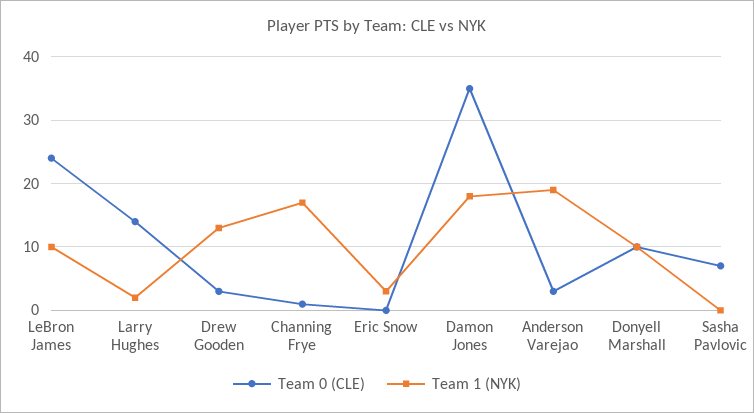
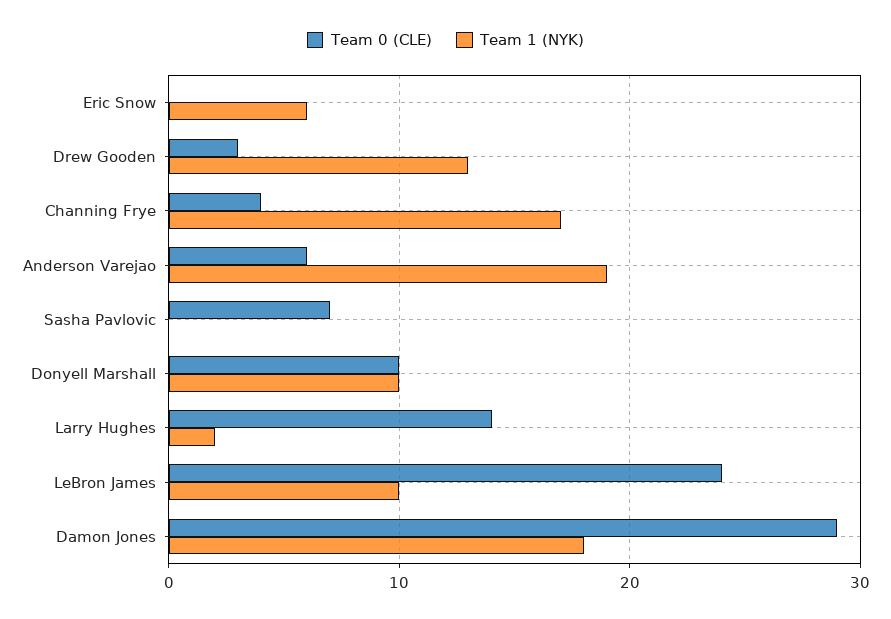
  {
    "Team 0 (CLE)": {
      "LeBron James": 24,
      "Larry Hughes": 14,
      "Drew Gooden": 3,
-     "Channing Frye": 1,
+     "Channing Frye": 4,
      "Eric Snow": 0,
-     "Damon Jones": 35,
+     "Damon Jones": 29,
-     "Anderson Varejao": 3,
+     "Anderson Varejao": 6,
      "Donyell Marshall": 10,
      "Sasha Pavlovic": 7
    },
    "Team 1 (NYK)": {
      "LeBron James": 10,
      "Larry Hughes": 2,
      "Drew Gooden": 13,
      "Channing Frye": 17,
-     "Eric Snow": 3,
+     "Eric Snow": 6,
      "Damon Jones": 18,
      "Anderson Varejao": 19,
      "Donyell Marshall": 10,
      "Sasha Pavlovic": 0
    }
  }

